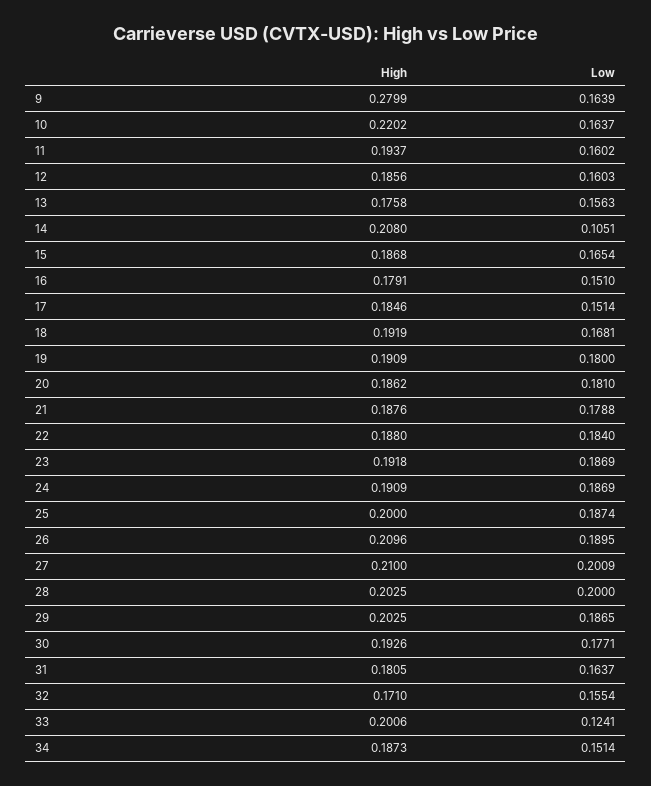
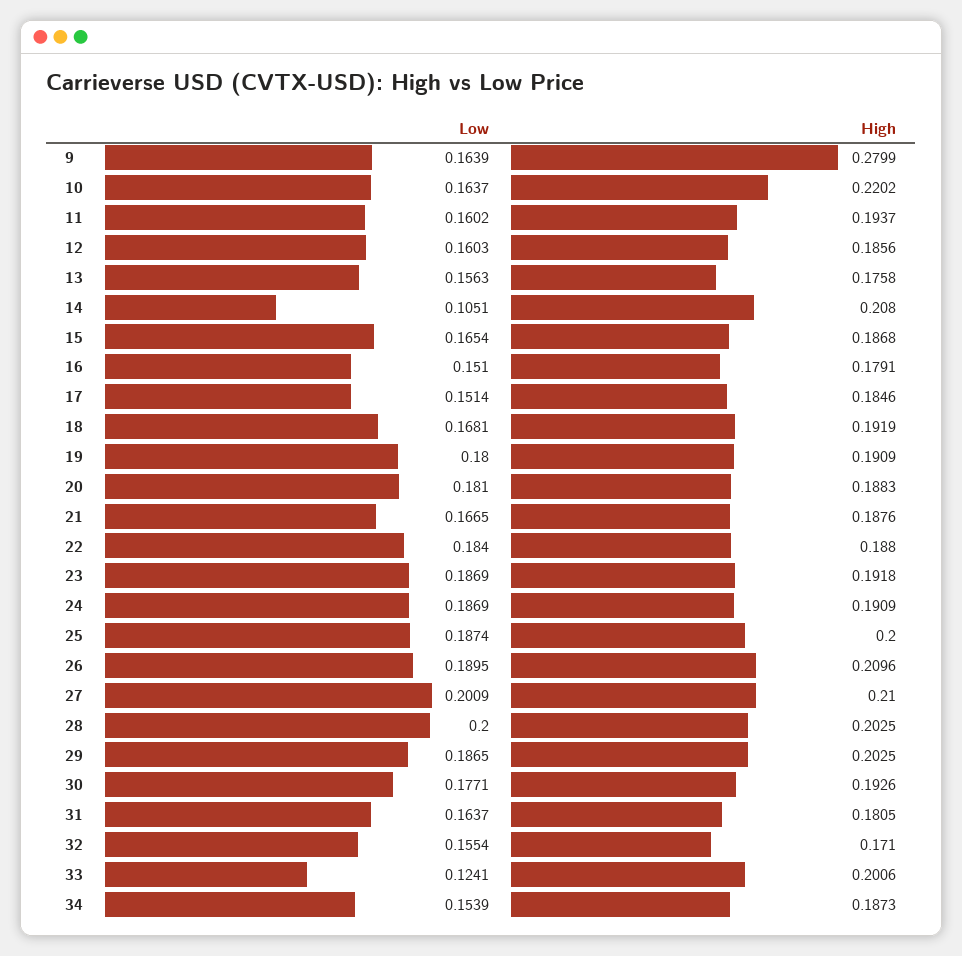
  {
    "High": {
      "9": 0.2799,
      "10": 0.2202,
      "11": 0.1937,
      "12": 0.1856,
      "13": 0.1758,
      "14": 0.208,
      "15": 0.1868,
      "16": 0.1791,
      "17": 0.1846,
      "18": 0.1919,
      "19": 0.1909,
-     "20": 0.1862,
+     "20": 0.1883,
      "21": 0.1876,
      "22": 0.188,
      "23": 0.1918,
      "24": 0.1909,
      "25": 0.2,
      "26": 0.2096,
      "27": 0.21,
      "28": 0.2025,
      "29": 0.2025,
      "30": 0.1926,
      "31": 0.1805,
      "32": 0.171,
      "33": 0.2006,
      "34": 0.1873
    },
    "Low": {
      "9": 0.1639,
      "10": 0.1637,
      "11": 0.1602,
      "12": 0.1603,
      "13": 0.1563,
      "14": 0.1051,
      "15": 0.1654,
      "16": 0.151,
      "17": 0.1514,
      "18": 0.1681,
      "19": 0.18,
      "20": 0.181,
-     "21": 0.1788,
+     "21": 0.1665,
      "22": 0.184,
      "23": 0.1869,
      "24": 0.1869,
      "25": 0.1874,
      "26": 0.1895,
      "27": 0.2009,
      "28": 0.2,
      "29": 0.1865,
      "30": 0.1771,
      "31": 0.1637,
      "32": 0.1554,
      "33": 0.1241,
-     "34": 0.1514
+     "34": 0.1539
    }
  }

